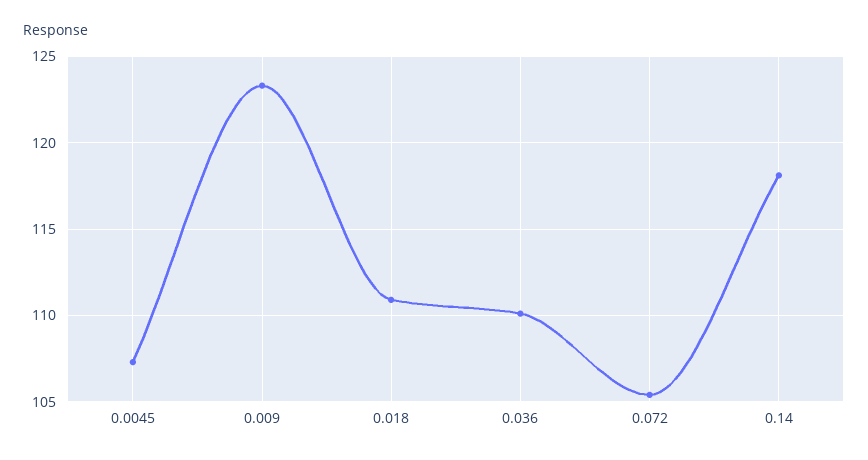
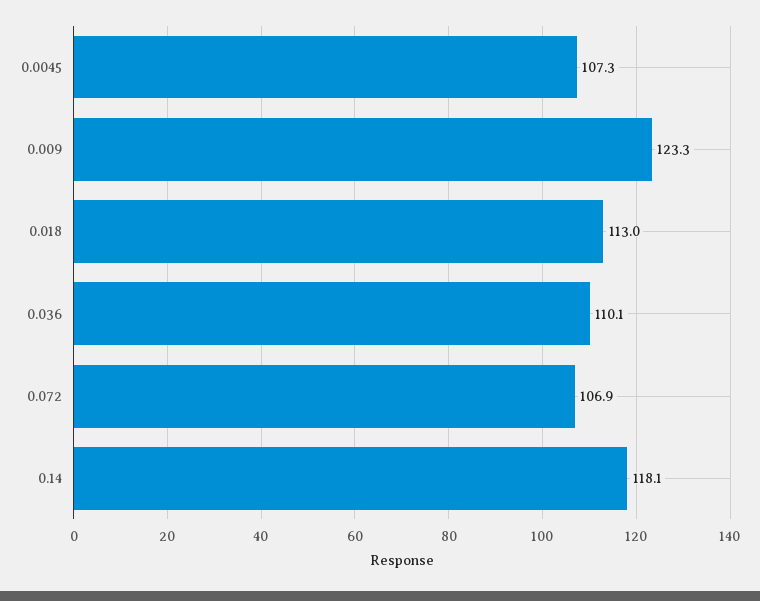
  {
    "0.0045": 107.3,
    "0.009": 123.3,
-   "0.018": 111,
+   "0.018": 113,
    "0.036": 110.1,
-   "0.072": 105.5,
+   "0.072": 106.9,
    "0.14": 118.1
  }

